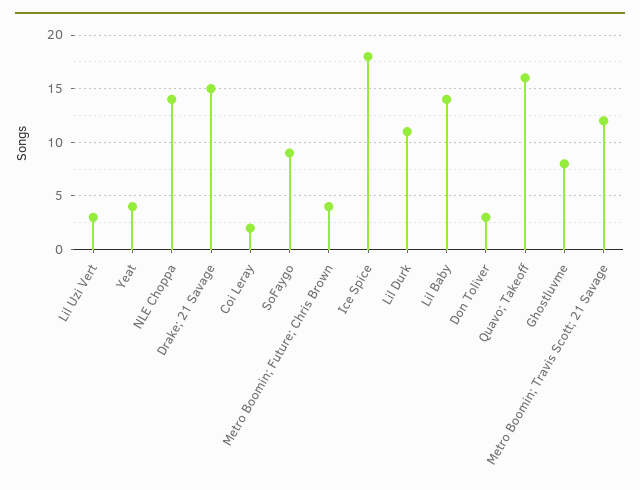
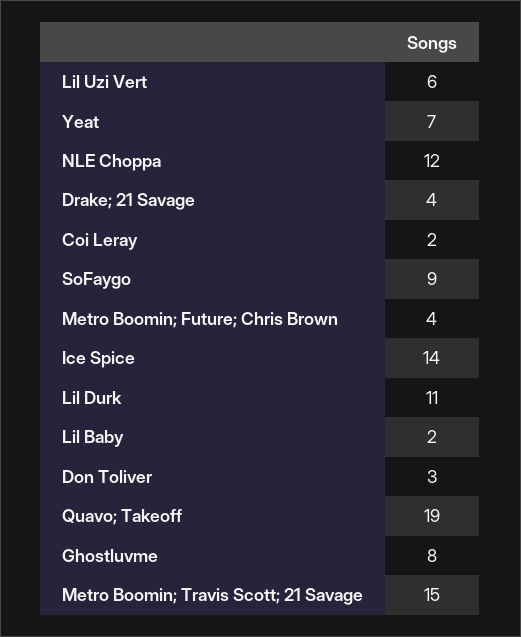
  {
-   "Lil Uzi Vert": 3,
+   "Lil Uzi Vert": 6,
-   "Yeat": 4,
+   "Yeat": 7,
-   "NLE Choppa": 14,
+   "NLE Choppa": 12,
-   "Drake; 21 Savage": 15,
+   "Drake; 21 Savage": 4,
    "Coi Leray": 2,
    "SoFaygo": 9,
    "Metro Boomin; Future; Chris Brown": 4,
-   "Ice Spice": 18,
+   "Ice Spice": 14,
    "Lil Durk": 11,
-   "Lil Baby": 14,
+   "Lil Baby": 2,
    "Don Toliver": 3,
-   "Quavo; Takeoff": 16,
+   "Quavo; Takeoff": 19,
    "Ghostluvme": 8,
-   "Metro Boomin; Travis Scott; 21 Savage": 12
+   "Metro Boomin; Travis Scott; 21 Savage": 15
  }

